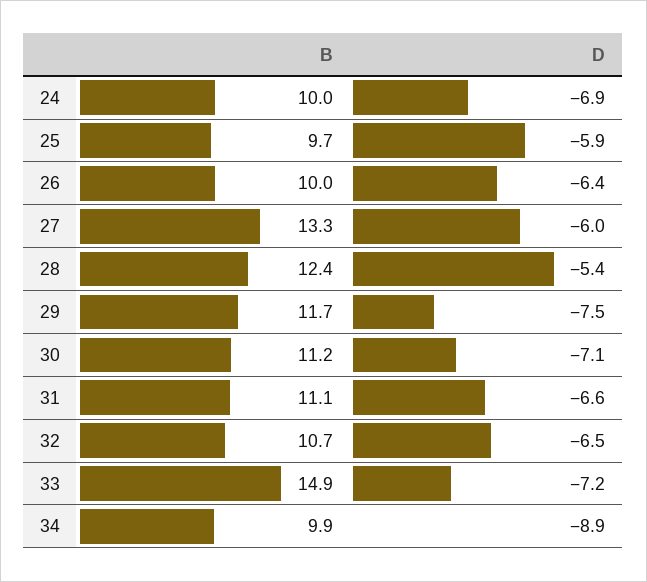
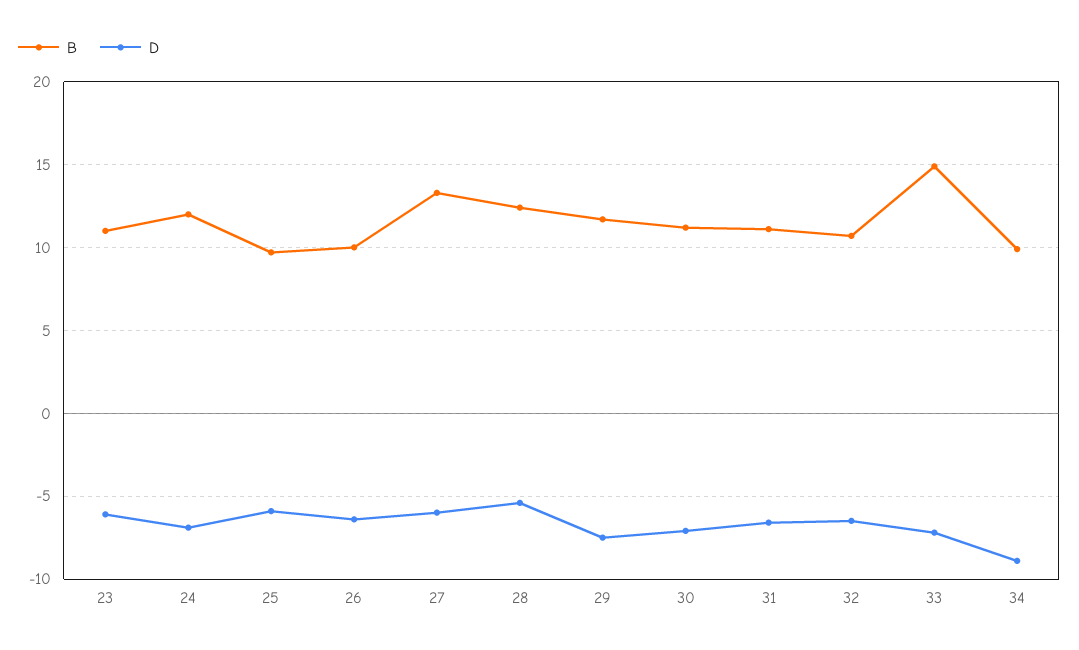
  {
    "B": {
-     "24": 10,
+     "24": 12,
      "25": 9.7,
      "26": 10,
      "27": 13.3,
      "28": 12.4,
      "29": 11.7,
      "30": 11.2,
      "31": 11.1,
      "32": 10.7,
      "33": 14.9,
-     "34": 9.9
+     "34": 9.9,
+     "23": 11
    },
    "D": {
      "24": -6.9,
      "25": -5.9,
      "26": -6.4,
      "27": -6,
      "28": -5.4,
      "29": -7.5,
      "30": -7.1,
      "31": -6.6,
      "32": -6.5,
      "33": -7.2,
-     "34": -8.9
+     "34": -8.9,
+     "23": -6
    }
  }

